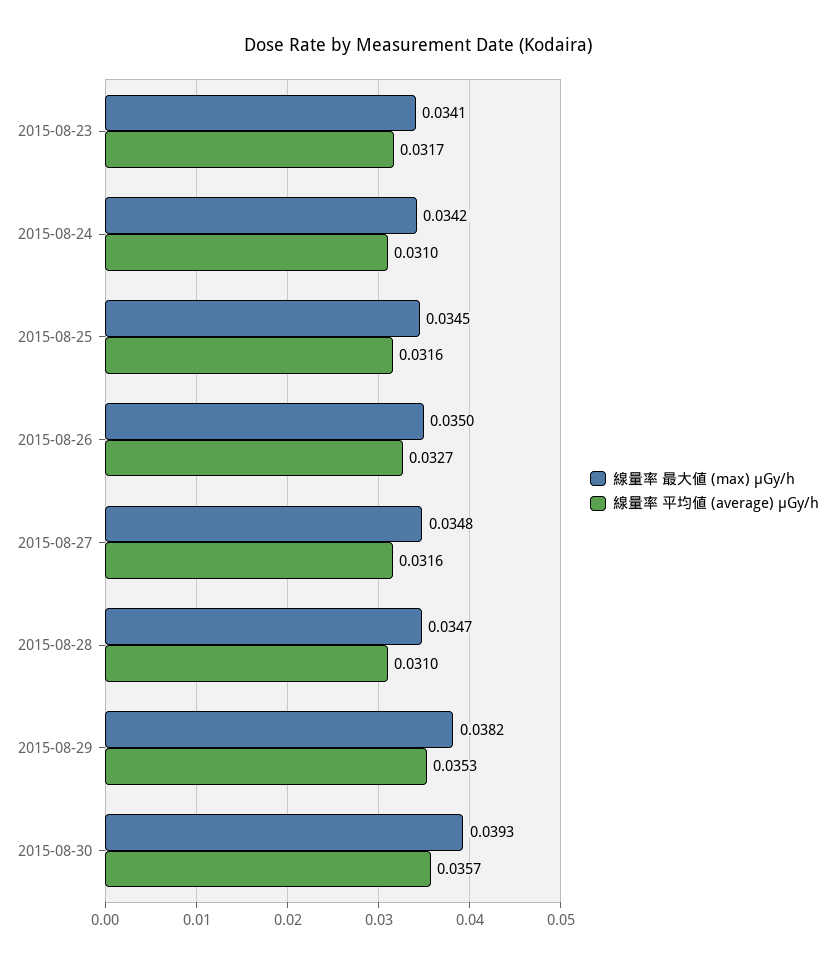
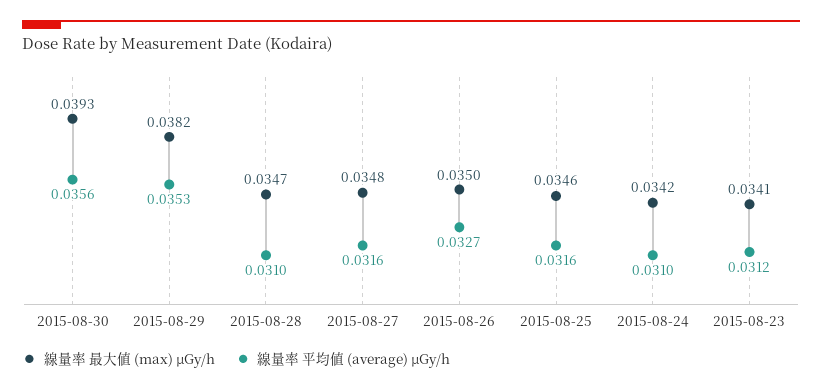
  {
    "線量率 最大値 (max) μGy/h": {
      "2015-08-23": 0.0341,
      "2015-08-24": 0.0342,
-     "2015-08-25": 0.0345,
+     "2015-08-25": 0.0346,
      "2015-08-26": 0.035,
      "2015-08-27": 0.0348,
      "2015-08-28": 0.0347,
      "2015-08-29": 0.0382,
      "2015-08-30": 0.0393
    },
    "線量率 平均値 (average) μGy/h": {
-     "2015-08-23": 0.0317,
+     "2015-08-23": 0.0312,
      "2015-08-24": 0.031,
      "2015-08-25": 0.0316,
      "2015-08-26": 0.0327,
      "2015-08-27": 0.0316,
      "2015-08-28": 0.031,
      "2015-08-29": 0.0353,
-     "2015-08-30": 0.0357
+     "2015-08-30": 0.0356
    }
  }

